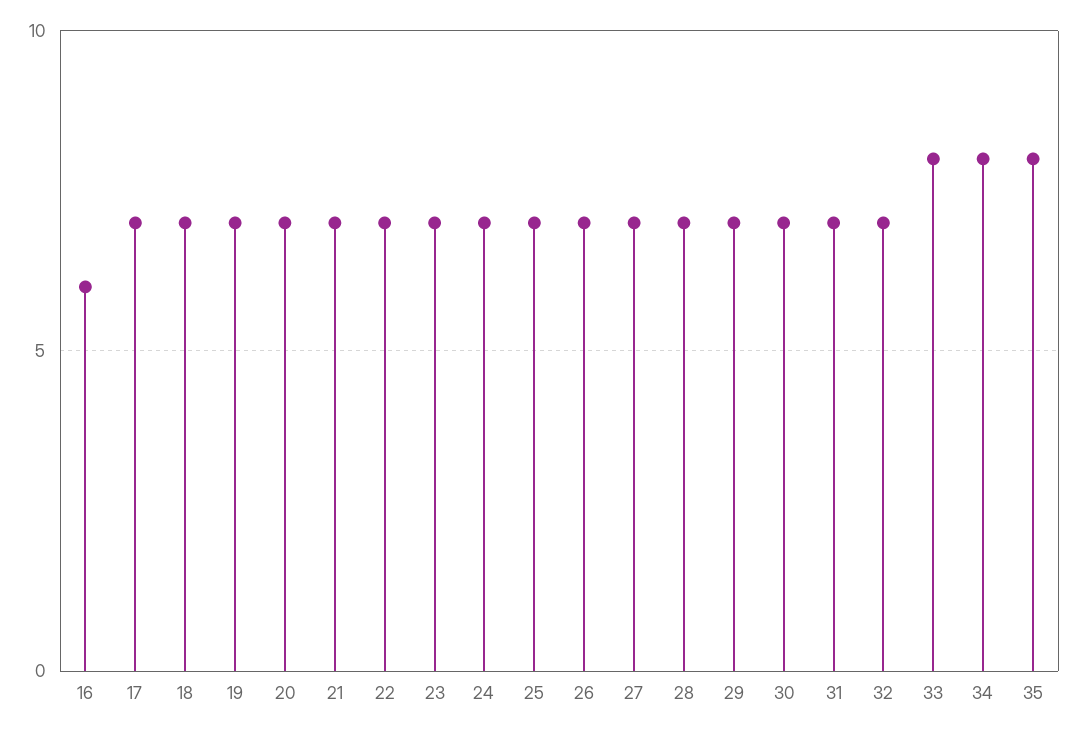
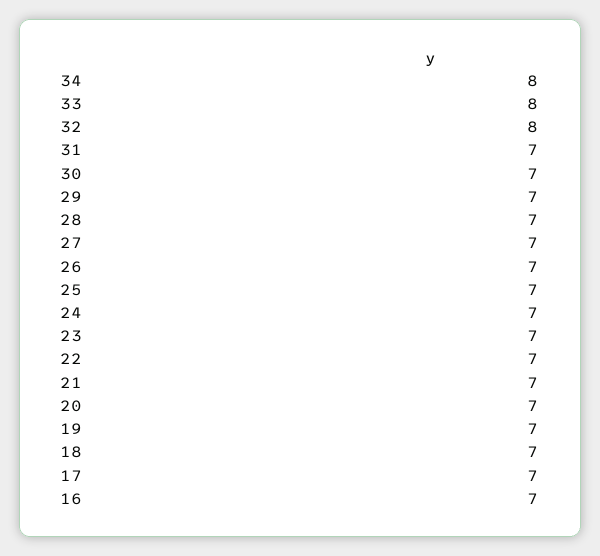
  {
-   "16": 6,
+   "16": 7,
    "17": 7,
    "18": 7,
    "19": 7,
    "20": 7,
    "21": 7,
    "22": 7,
    "23": 7,
    "24": 7,
    "25": 7,
    "26": 7,
    "27": 7,
    "28": 7,
    "29": 7,
    "30": 7,
    "31": 7,
-   "32": 7,
+   "32": 8,
    "33": 8,
-   "34": 8,
+   "34": 8
-   "35": 8
  }

